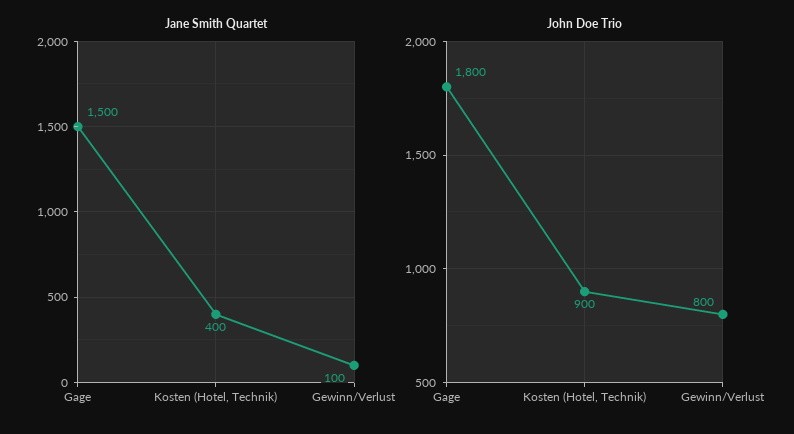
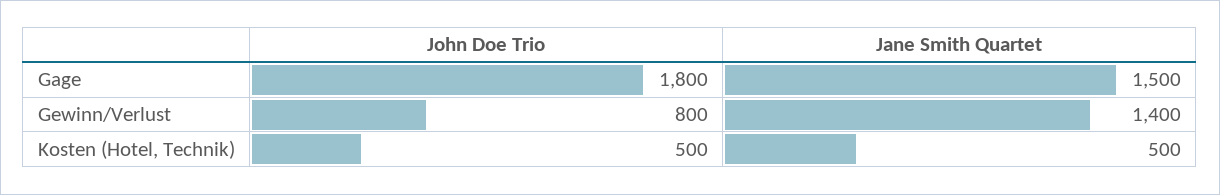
  {
    "Jane Smith Quartet": {
      "Gage": 1500,
-     "Kosten (Hotel, Technik)": 400,
+     "Kosten (Hotel, Technik)": 500,
-     "Gewinn/Verlust": 100
+     "Gewinn/Verlust": 1400
    },
    "John Doe Trio": {
      "Gage": 1800,
-     "Kosten (Hotel, Technik)": 900,
+     "Kosten (Hotel, Technik)": 500,
      "Gewinn/Verlust": 800
    }
  }

